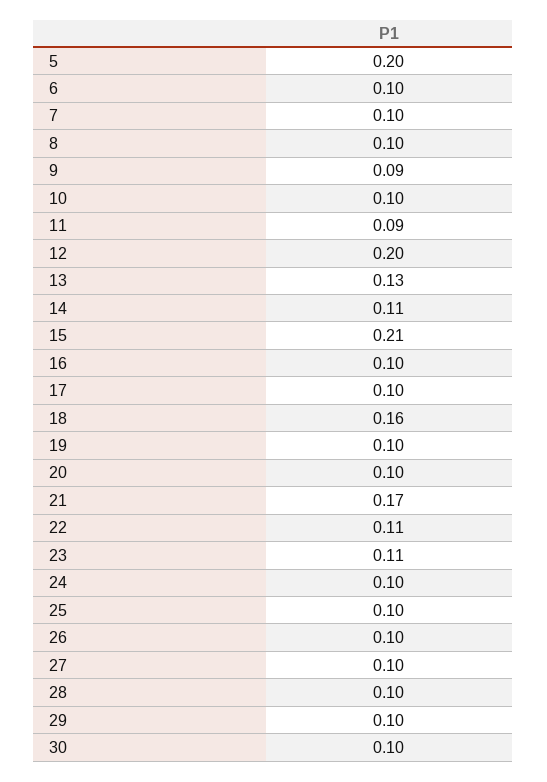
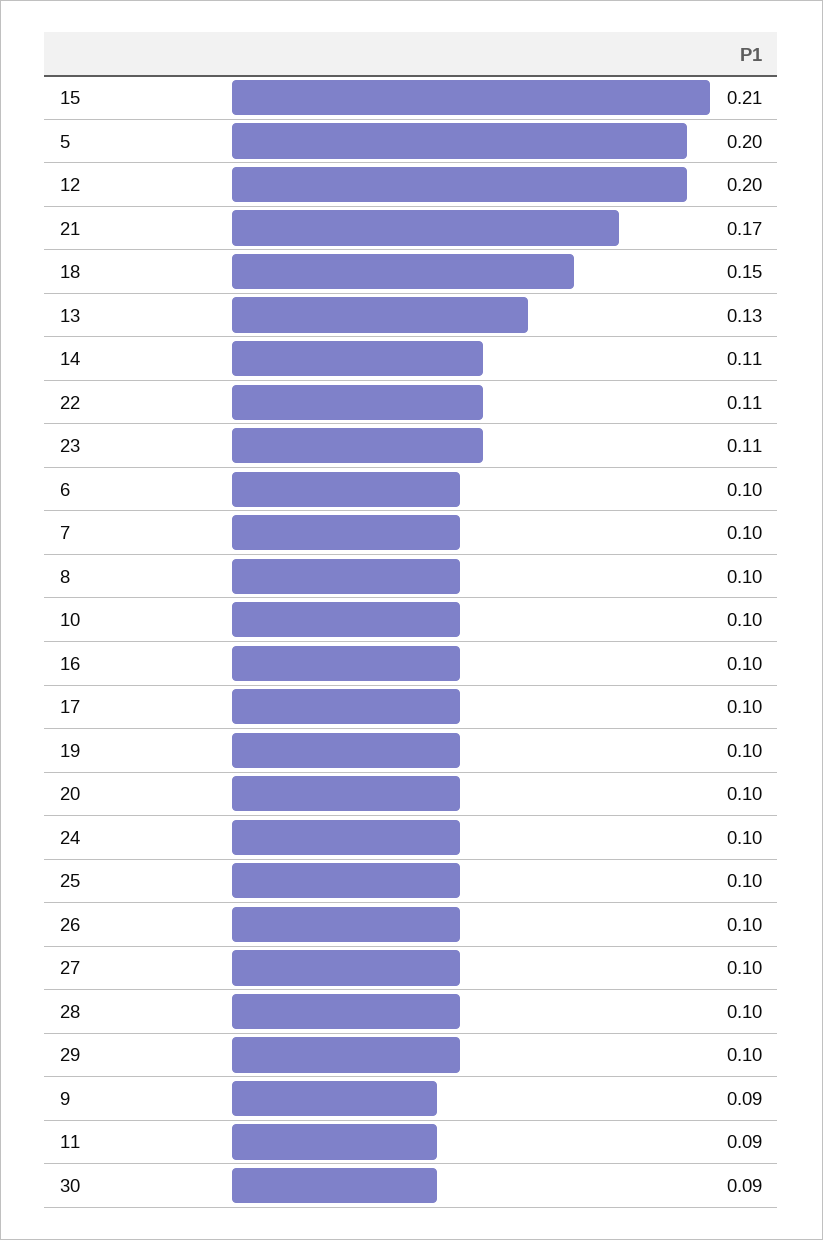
  {
    "5": 0.2,
    "6": 0.1,
    "7": 0.1,
    "8": 0.1,
    "9": 0.09,
    "10": 0.1,
    "11": 0.09,
    "12": 0.2,
    "13": 0.13,
    "14": 0.11,
    "15": 0.21,
    "16": 0.1,
    "17": 0.1,
-   "18": 0.16,
+   "18": 0.15,
    "19": 0.1,
    "20": 0.1,
    "21": 0.17,
    "22": 0.11,
    "23": 0.11,
    "24": 0.1,
    "25": 0.1,
    "26": 0.1,
    "27": 0.1,
    "28": 0.1,
    "29": 0.1,
-   "30": 0.1
+   "30": 0.09
  }

